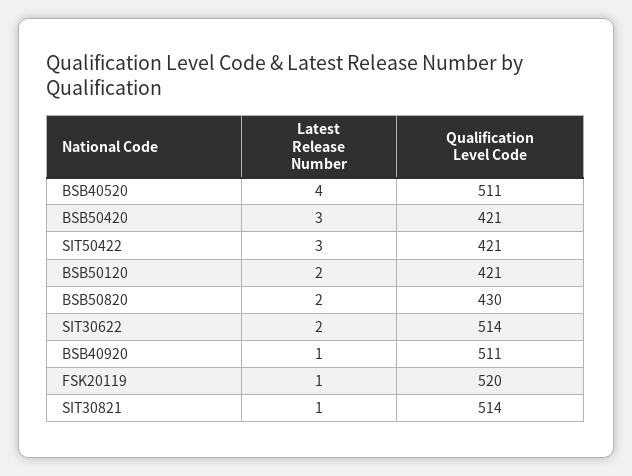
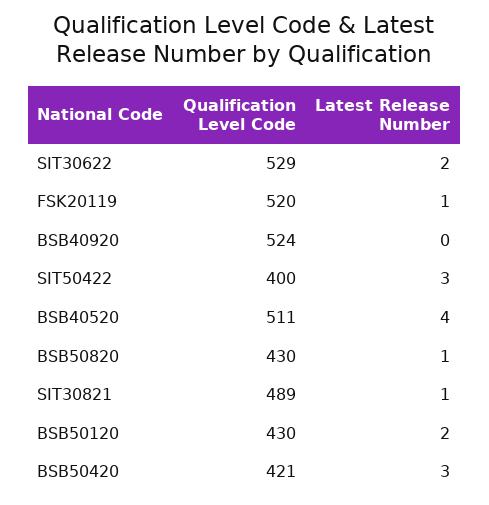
  {
    "Latest Release Number": {
      "BSB40520": 4,
      "BSB50420": 3,
      "SIT50422": 3,
      "BSB50120": 2,
-     "BSB50820": 2,
+     "BSB50820": 1,
      "SIT30622": 2,
-     "BSB40920": 1,
+     "BSB40920": 0,
      "FSK20119": 1,
      "SIT30821": 1
    },
    "Qualification Level Code": {
      "BSB40520": 511,
      "BSB50420": 421,
-     "SIT50422": 421,
+     "SIT50422": 400,
-     "BSB50120": 421,
+     "BSB50120": 430,
      "BSB50820": 430,
-     "SIT30622": 514,
+     "SIT30622": 529,
-     "BSB40920": 511,
+     "BSB40920": 524,
      "FSK20119": 520,
-     "SIT30821": 514
+     "SIT30821": 489
    }
  }

